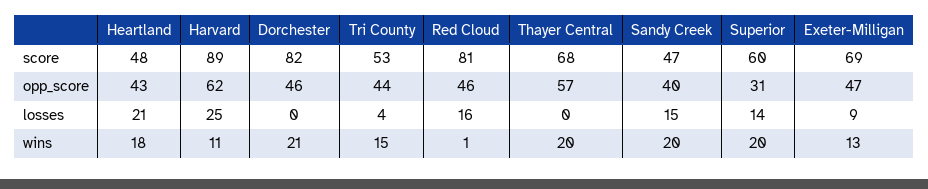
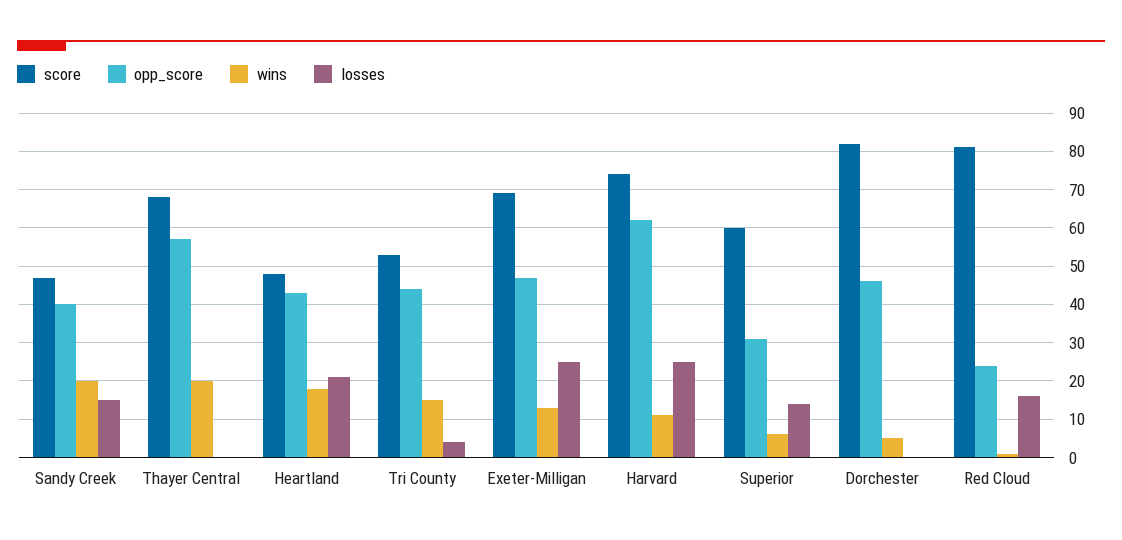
  {
    "score": {
      "Heartland": 48,
-     "Harvard": 89,
+     "Harvard": 75,
      "Dorchester": 82,
      "Tri County": 53,
      "Red Cloud": 81,
      "Thayer Central": 68,
      "Sandy Creek": 47,
      "Superior": 60,
      "Exeter-Milligan": 69
    },
    "opp_score": {
      "Heartland": 43,
      "Harvard": 62,
      "Dorchester": 46,
      "Tri County": 44,
-     "Red Cloud": 46,
+     "Red Cloud": 25,
      "Thayer Central": 57,
      "Sandy Creek": 40,
      "Superior": 31,
      "Exeter-Milligan": 47
    },
    "losses": {
      "Heartland": 21,
      "Harvard": 25,
      "Dorchester": 0,
      "Tri County": 4,
      "Red Cloud": 16,
      "Thayer Central": 0,
      "Sandy Creek": 15,
      "Superior": 14,
-     "Exeter-Milligan": 9
+     "Exeter-Milligan": 25
    },
    "wins": {
      "Heartland": 18,
      "Harvard": 11,
-     "Dorchester": 21,
+     "Dorchester": 5,
      "Tri County": 15,
      "Red Cloud": 1,
      "Thayer Central": 20,
      "Sandy Creek": 20,
-     "Superior": 20,
+     "Superior": 5,
      "Exeter-Milligan": 13
    }
  }

